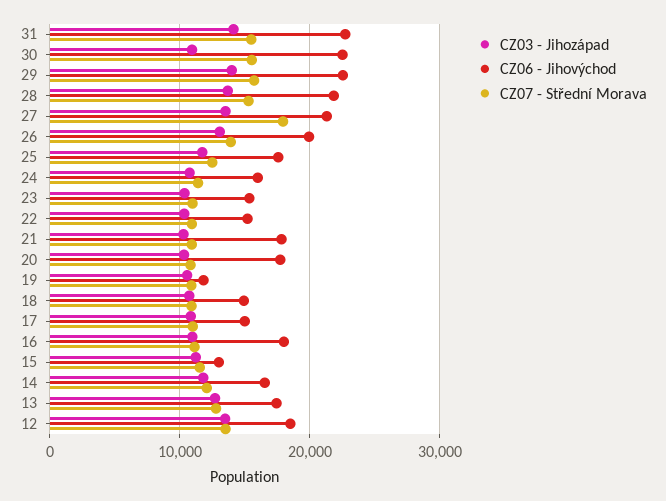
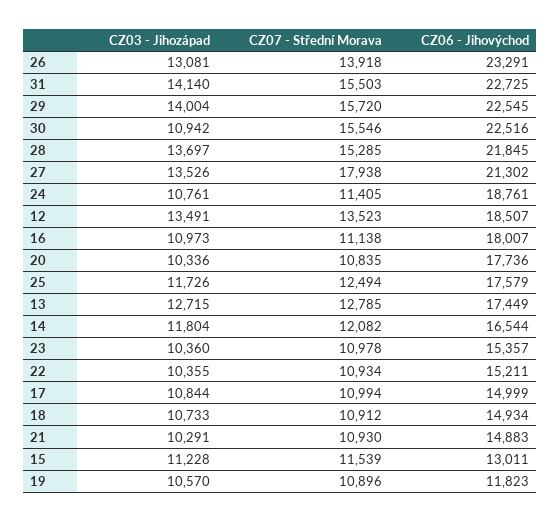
  {
    "CZ03 - Jihozápad": {
      "31": 14140,
      "30": 10942,
      "29": 14004,
      "28": 13697,
      "27": 13526,
      "26": 13081,
      "25": 11726,
      "24": 10761,
      "23": 10360,
      "22": 10355,
      "21": 10291,
      "20": 10336,
      "19": 10570,
      "18": 10733,
      "17": 10844,
      "16": 10973,
      "15": 11228,
      "14": 11804,
      "13": 12715,
      "12": 13491
    },
    "CZ06 - Jihovýchod": {
      "31": 22725,
      "30": 22516,
      "29": 22545,
      "28": 21845,
      "27": 21302,
-     "26": 20000,
+     "26": 23291,
      "25": 17579,
-     "24": 16000,
+     "24": 18761,
      "23": 15357,
      "22": 15211,
-     "21": 18000,
+     "21": 14883,
      "20": 17736,
      "19": 11823,
      "18": 14934,
      "17": 14999,
      "16": 18007,
      "15": 13011,
      "14": 16544,
      "13": 17449,
      "12": 18507
    },
    "CZ07 - Střední Morava": {
      "31": 15503,
      "30": 15546,
      "29": 15720,
      "28": 15285,
      "27": 17938,
      "26": 13918,
      "25": 12494,
      "24": 11405,
      "23": 10978,
      "22": 10934,
      "21": 10930,
      "20": 10835,
      "19": 10896,
      "18": 10912,
      "17": 10994,
      "16": 11138,
      "15": 11539,
      "14": 12082,
      "13": 12785,
      "12": 13523
    }
  }

